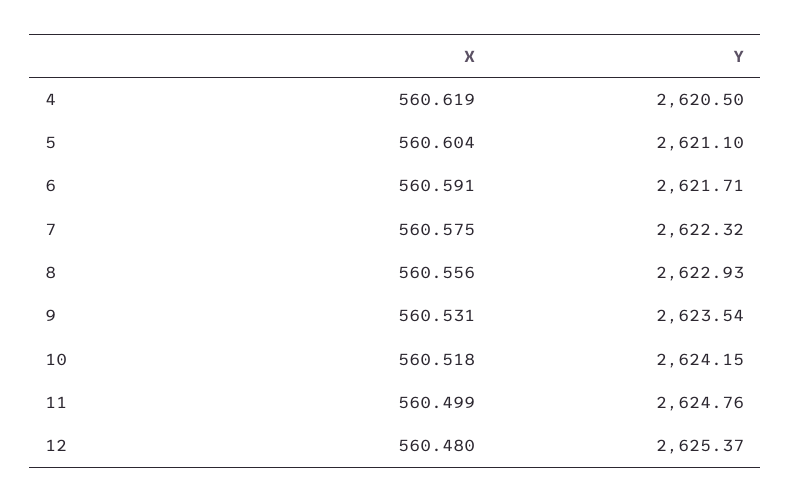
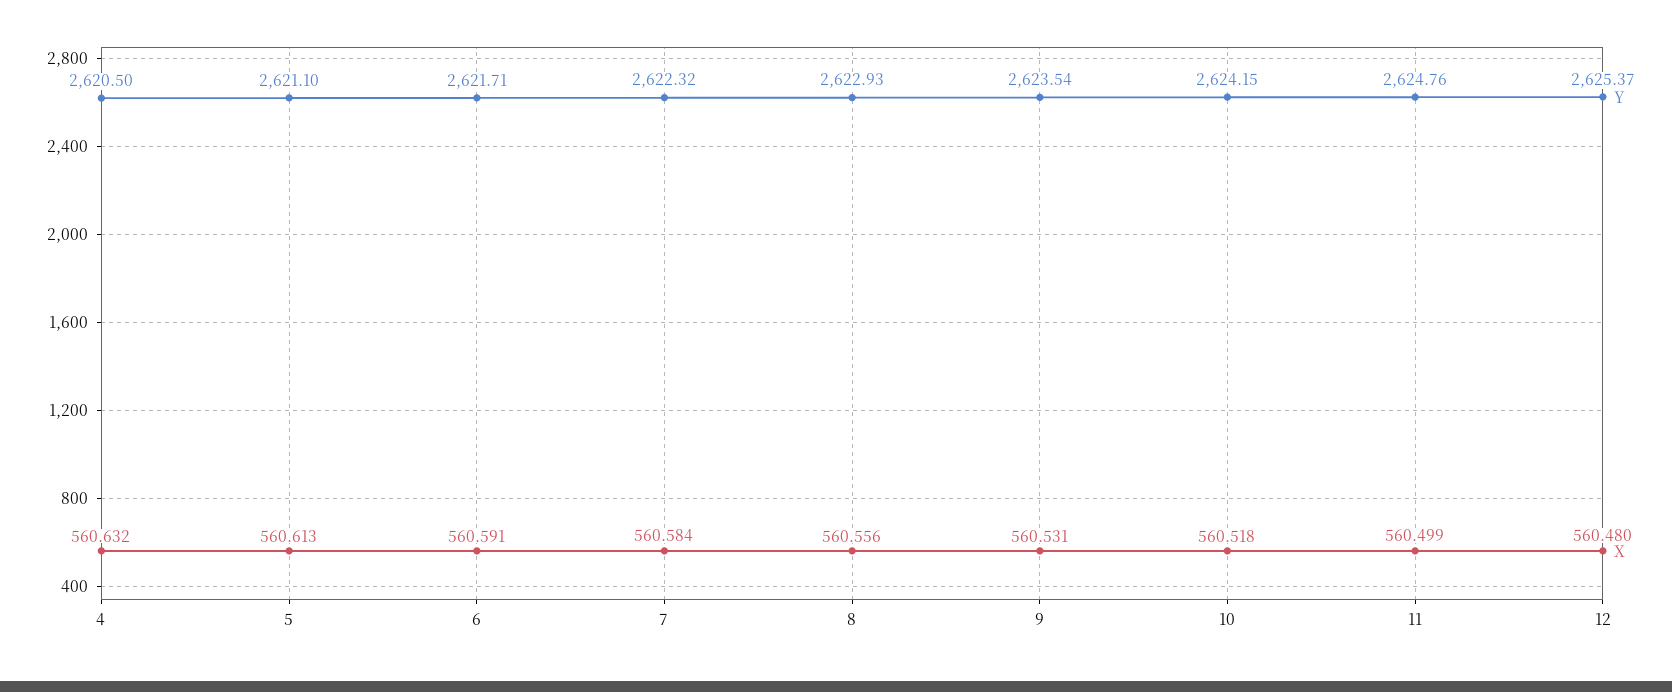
  {
    "X": {
-     "4": 560.619,
+     "4": 560.632,
-     "5": 560.604,
+     "5": 560.613,
      "6": 560.591,
-     "7": 560.575,
+     "7": 560.584,
      "8": 560.556,
      "9": 560.531,
      "10": 560.518,
      "11": 560.499,
      "12": 560.48
    },
    "Y": {
      "4": 2620.5,
      "5": 2621.1,
      "6": 2621.71,
      "7": 2622.32,
      "8": 2622.93,
      "9": 2623.54,
      "10": 2624.15,
      "11": 2624.76,
      "12": 2625.37
    }
  }

